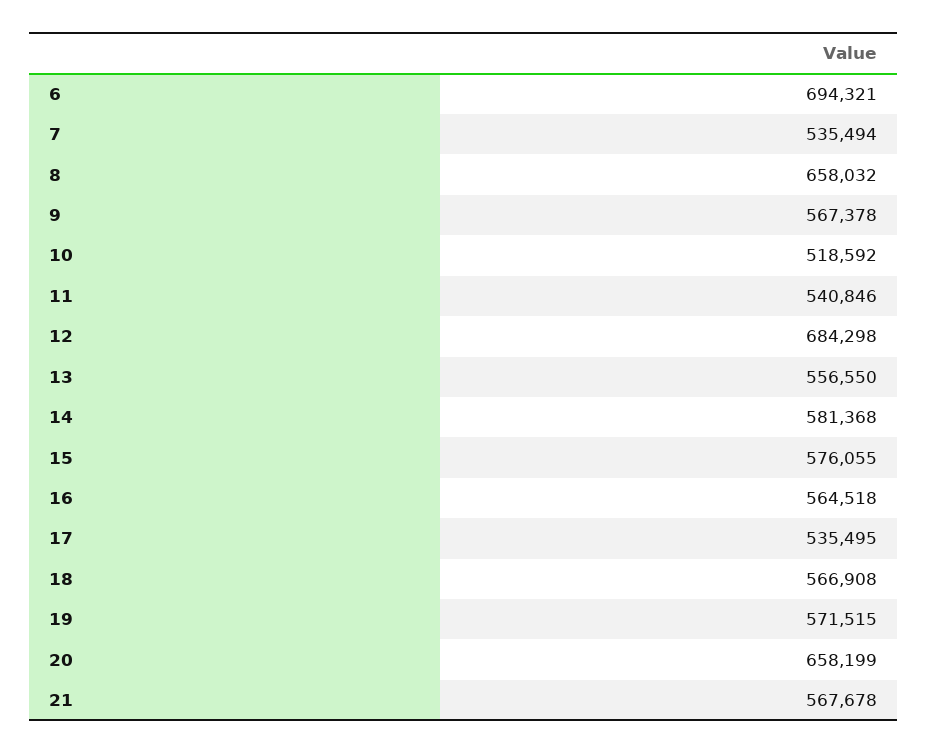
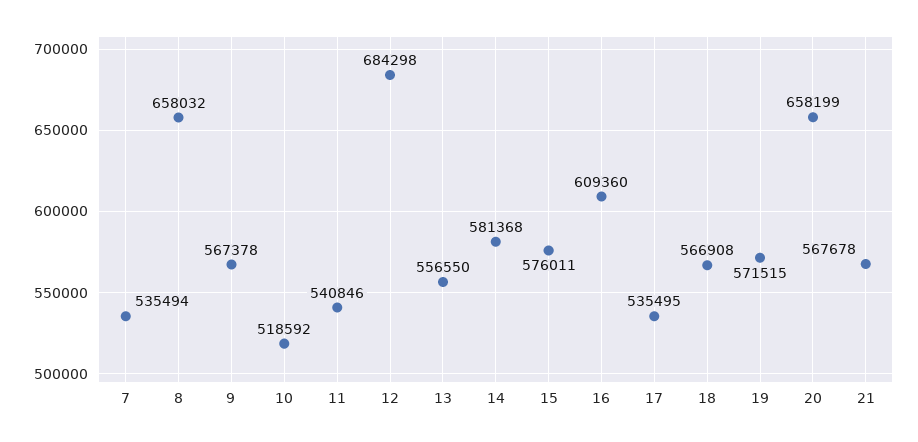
  {
-   "6": 694321,
    "7": 535494,
    "8": 658032,
    "9": 567378,
    "10": 518592,
    "11": 540846,
    "12": 684298,
    "13": 556550,
    "14": 581368,
-   "15": 576055,
+   "15": 576011,
-   "16": 564518,
+   "16": 609360,
    "17": 535495,
    "18": 566908,
    "19": 571515,
    "20": 658199,
    "21": 567678
  }

